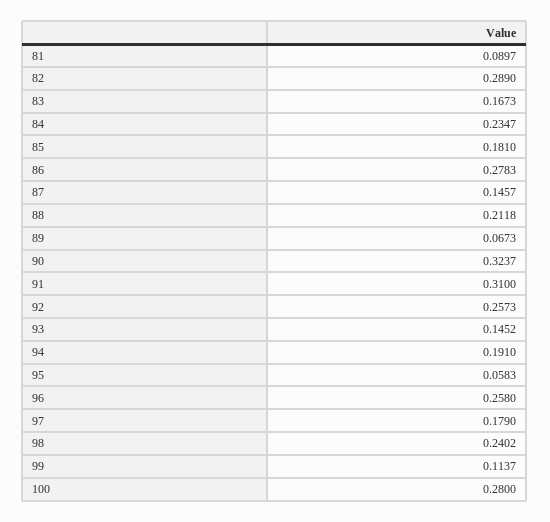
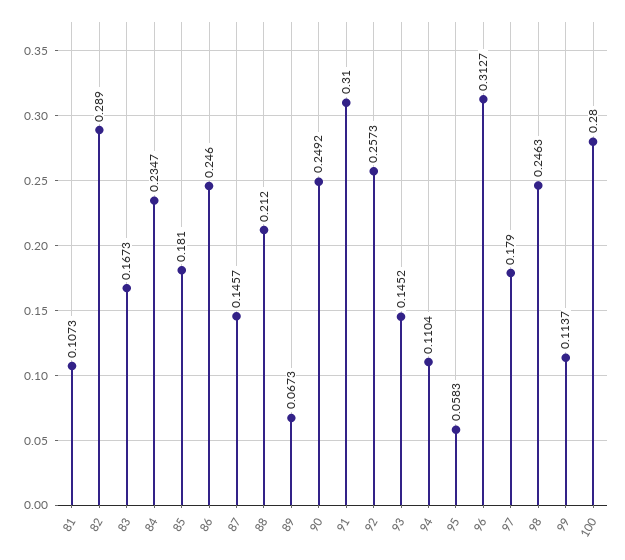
  {
-   "81": 0.0897,
+   "81": 0.1073,
    "82": 0.289,
    "83": 0.1673,
    "84": 0.2347,
    "85": 0.181,
-   "86": 0.2783,
+   "86": 0.246,
    "87": 0.1457,
-   "88": 0.2118,
+   "88": 0.212,
    "89": 0.0673,
-   "90": 0.3237,
+   "90": 0.2492,
    "91": 0.31,
    "92": 0.2573,
    "93": 0.1452,
-   "94": 0.191,
+   "94": 0.1104,
    "95": 0.0583,
-   "96": 0.258,
+   "96": 0.3127,
    "97": 0.179,
-   "98": 0.2402,
+   "98": 0.2463,
    "99": 0.1137,
    "100": 0.28
  }

